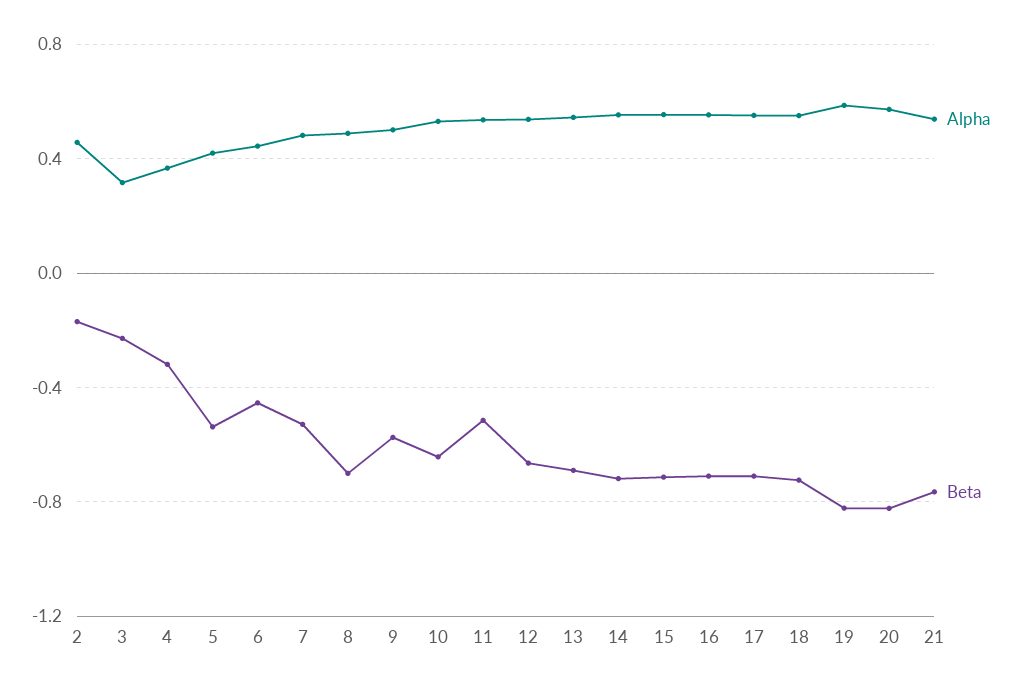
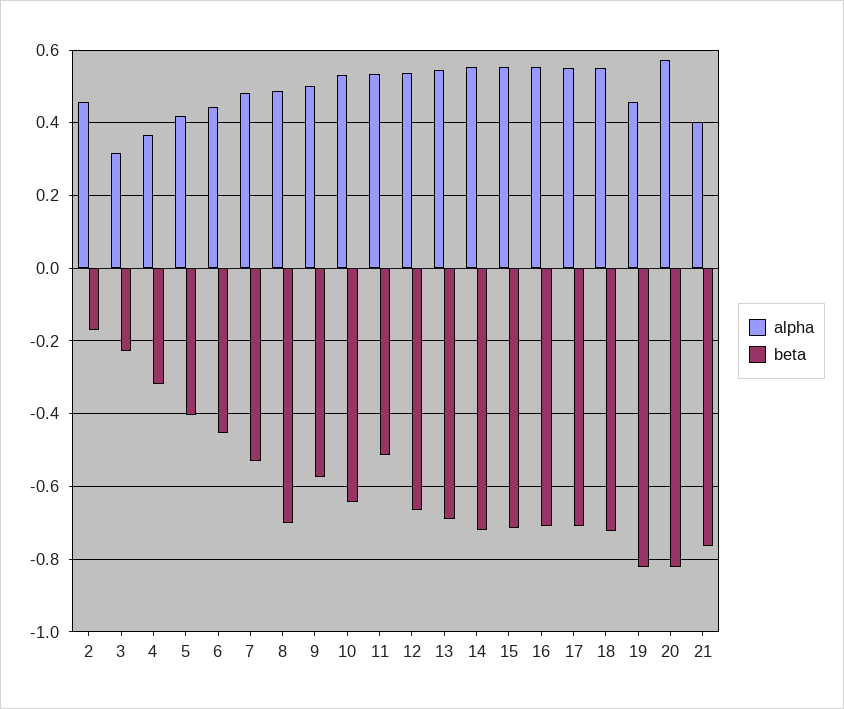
  {
    "Alpha": {
      "2": 0.46,
      "3": 0.32,
      "4": 0.36,
      "5": 0.42,
      "6": 0.44,
      "7": 0.48,
      "8": 0.48,
      "9": 0.5,
      "10": 0.54,
      "11": 0.54,
      "12": 0.54,
      "13": 0.54,
      "14": 0.56,
      "15": 0.56,
      "16": 0.56,
      "17": 0.56,
      "18": 0.56,
-     "19": 0.6,
+     "19": 0.46,
      "20": 0.58,
-     "21": 0.55
+     "21": 0.4
    },
    "Beta": {
      "2": -0.18,
      "3": -0.22,
      "4": -0.32,
-     "5": -0.55,
+     "5": -0.4,
      "6": -0.46,
      "7": -0.52,
      "8": -0.7,
      "9": -0.58,
      "10": -0.64,
      "11": -0.52,
      "12": -0.66,
      "13": -0.7,
      "14": -0.72,
      "15": -0.72,
      "16": -0.7,
      "17": -0.72,
      "18": -0.72,
      "19": -0.82,
      "20": -0.82,
      "21": -0.76
    }
  }

